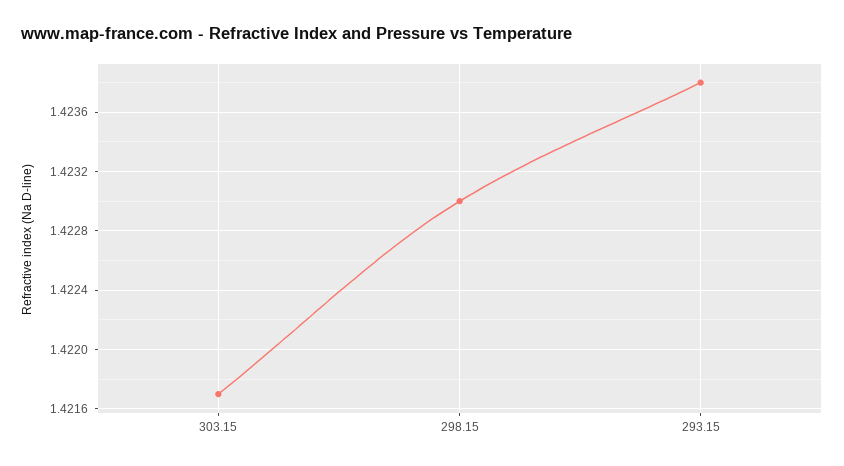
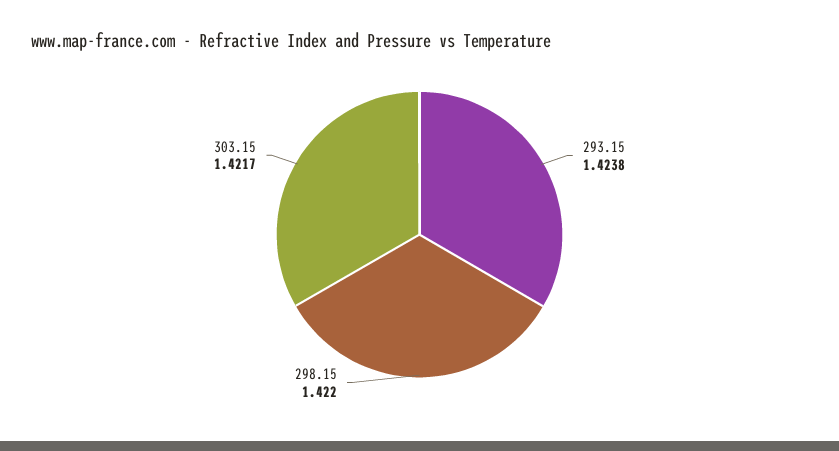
  {
    "303.15": 1.4217,
-   "298.15": 1.423,
+   "298.15": 1.422,
    "293.15": 1.4238
  }

